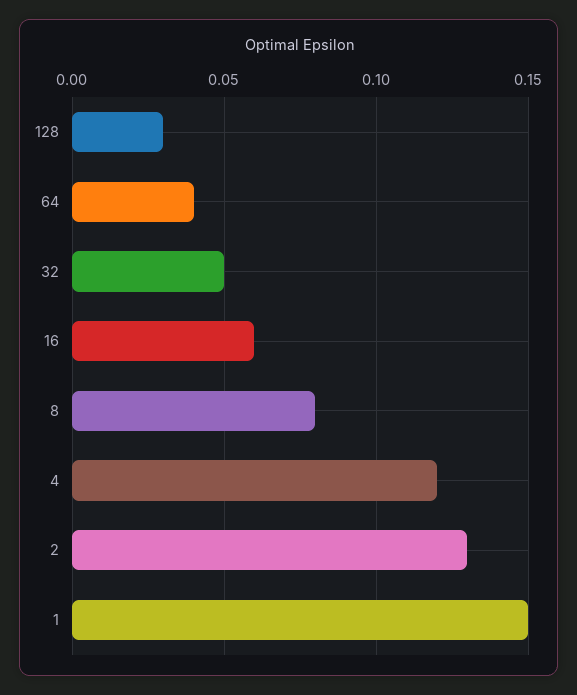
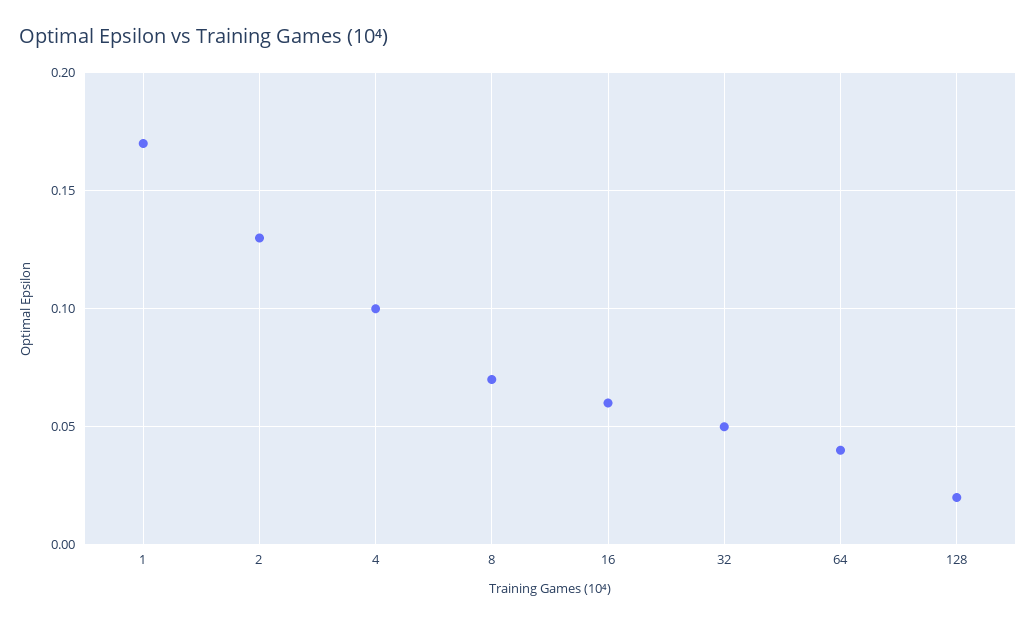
  {
-   "128": 0.03,
+   "128": 0.02,
    "64": 0.04,
    "32": 0.05,
    "16": 0.06,
-   "8": 0.08,
+   "8": 0.07,
-   "4": 0.12,
+   "4": 0.1,
    "2": 0.13,
-   "1": 0.15
+   "1": 0.17
  }

